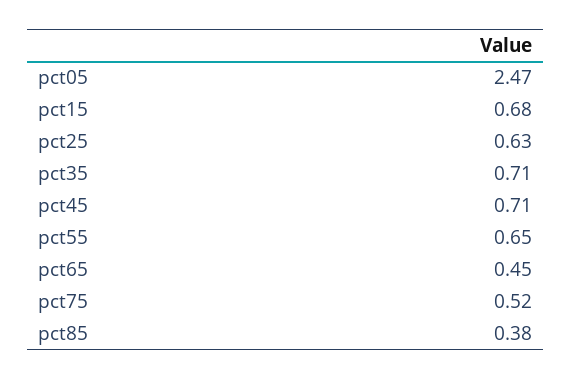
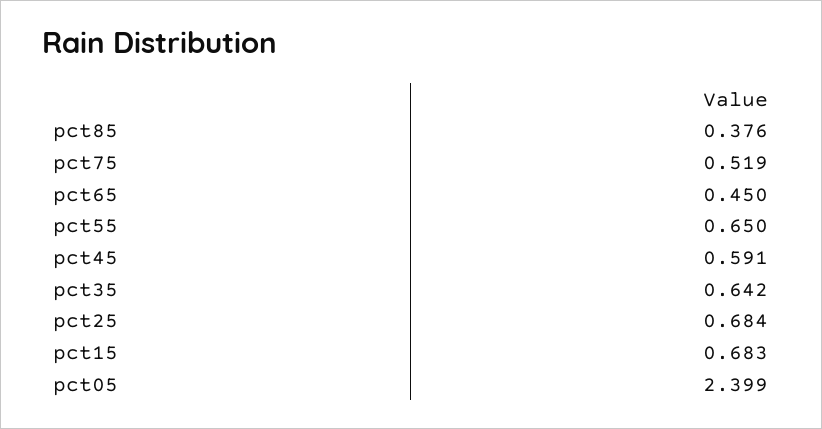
  {
-   "pct05": 2.47,
+   "pct05": 2.399,
    "pct15": 0.683,
-   "pct25": 0.63,
+   "pct25": 0.684,
-   "pct35": 0.71,
+   "pct35": 0.642,
-   "pct45": 0.71,
+   "pct45": 0.591,
    "pct55": 0.65,
    "pct65": 0.45,
    "pct75": 0.519,
    "pct85": 0.376
  }

